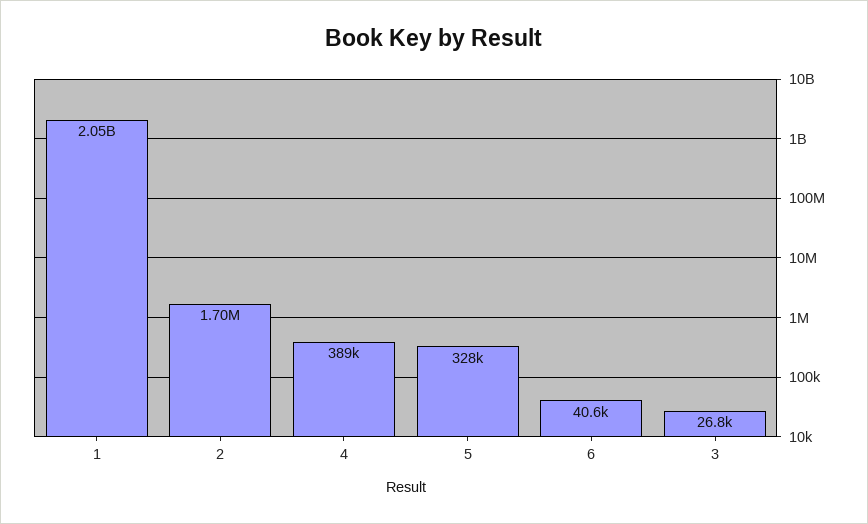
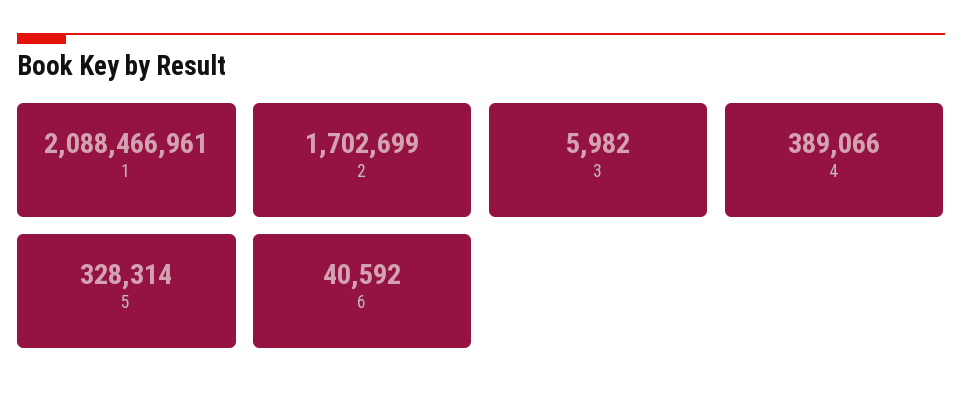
  {
-   "1": 2050000000,
+   "1": 2088466961,
    "2": 1702699,
    "4": 389066,
    "5": 328314,
    "6": 40592,
-   "3": 26800
+   "3": 5982
  }

